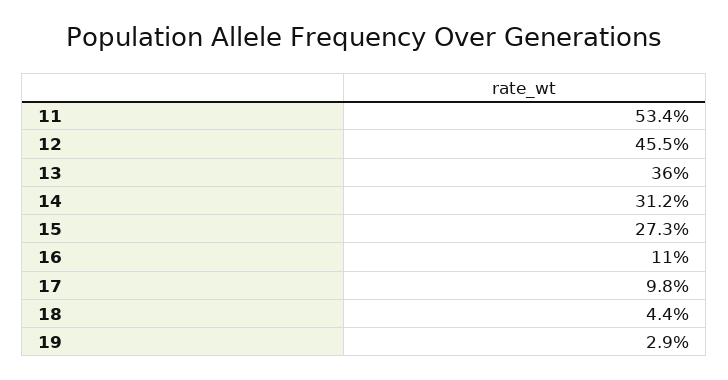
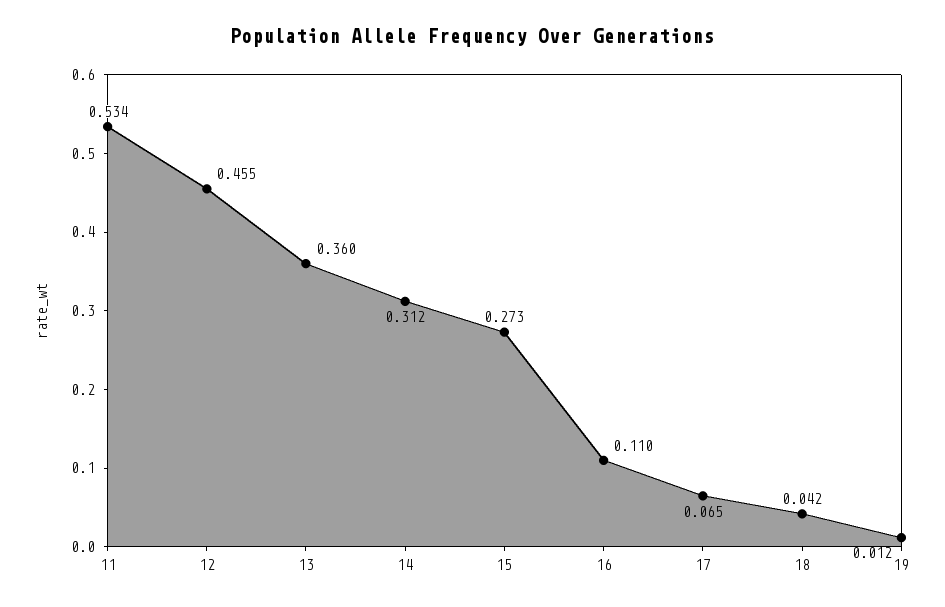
  {
    "11": 0.534,
    "12": 0.455,
    "13": 0.36,
    "14": 0.312,
    "15": 0.273,
    "16": 0.11,
-   "17": 0.098,
+   "17": 0.065,
-   "18": 0.044,
+   "18": 0.042,
-   "19": 0.029
+   "19": 0.012
  }

